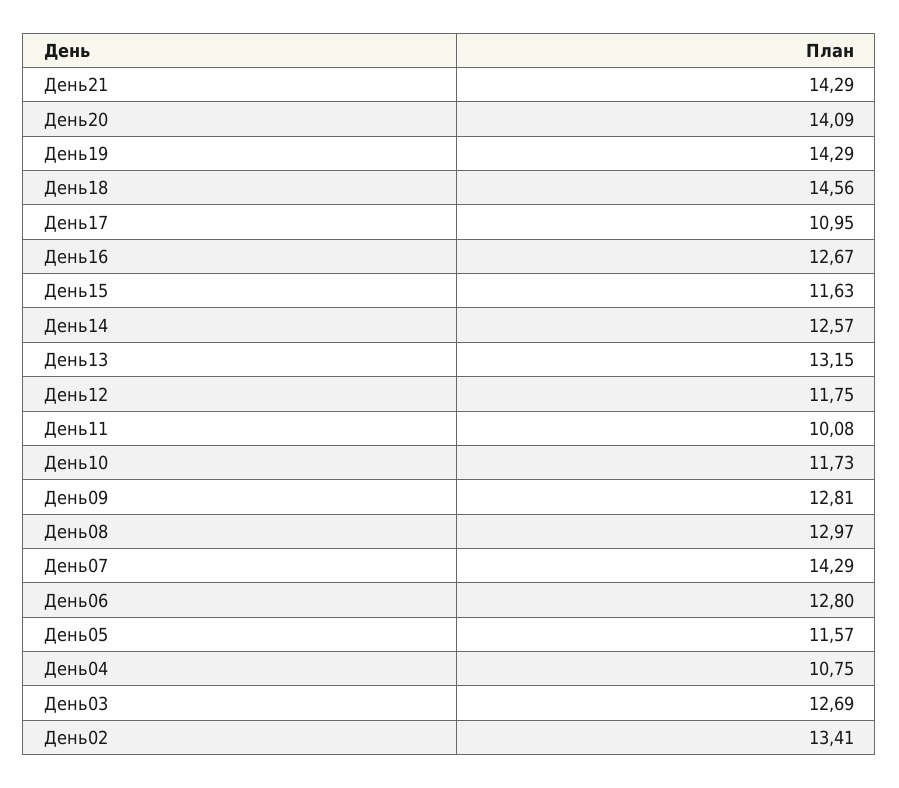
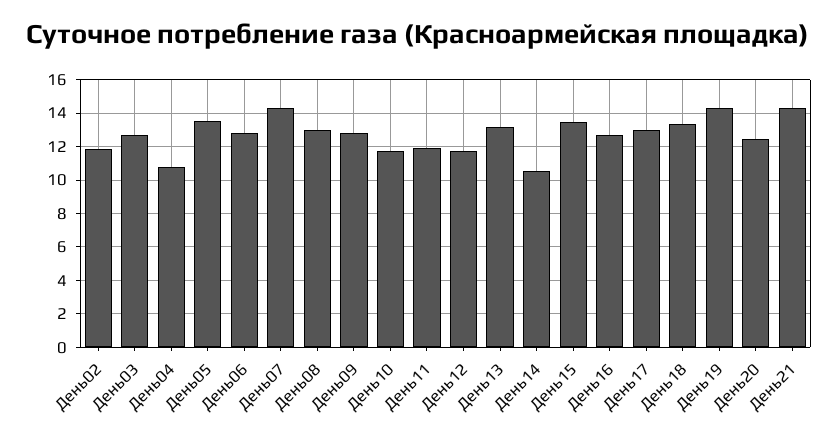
  {
    "День21": 14.29,
-   "День20": 14.09,
+   "День20": 12.5,
    "День19": 14.29,
-   "День18": 14.56,
+   "День18": 13.5,
-   "День17": 10.95,
+   "День17": 13,
    "День16": 12.67,
-   "День15": 11.63,
+   "День15": 13.5,
-   "День14": 12.57,
+   "День14": 10.5,
    "День13": 13.15,
    "День12": 11.75,
-   "День11": 10.08,
+   "День11": 12,
    "День10": 11.73,
    "День09": 12.81,
    "День08": 12.97,
    "День07": 14.29,
    "День06": 12.8,
-   "День05": 11.57,
+   "День05": 13.5,
    "День04": 10.75,
    "День03": 12.69,
-   "День02": 13.41
+   "День02": 12
  }

